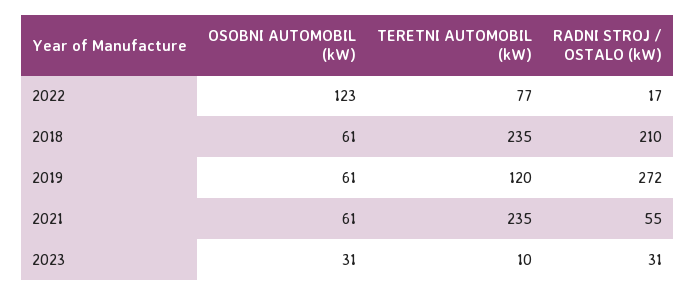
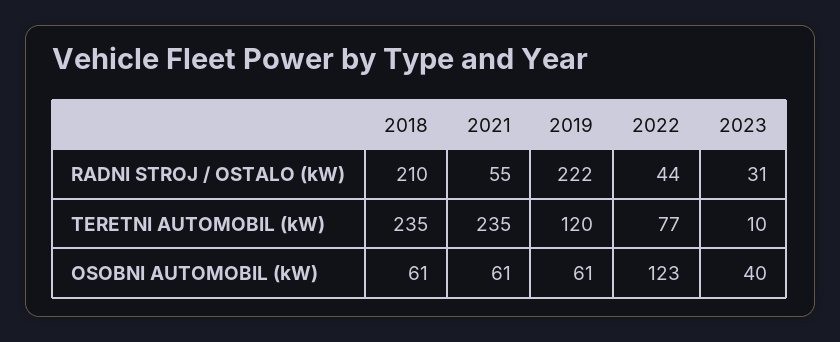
  {
    "OSOBNI AUTOMOBIL (kW)": {
      "2022": 123,
      "2018": 61,
      "2019": 61,
      "2021": 61,
-     "2023": 31
+     "2023": 40
    },
    "TERETNI AUTOMOBIL (kW)": {
      "2022": 77,
      "2018": 235,
      "2019": 120,
      "2021": 235,
      "2023": 10
    },
    "RADNI STROJ / OSTALO (kW)": {
-     "2022": 17,
+     "2022": 44,
      "2018": 210,
-     "2019": 272,
+     "2019": 222,
      "2021": 55,
      "2023": 31
    }
  }

